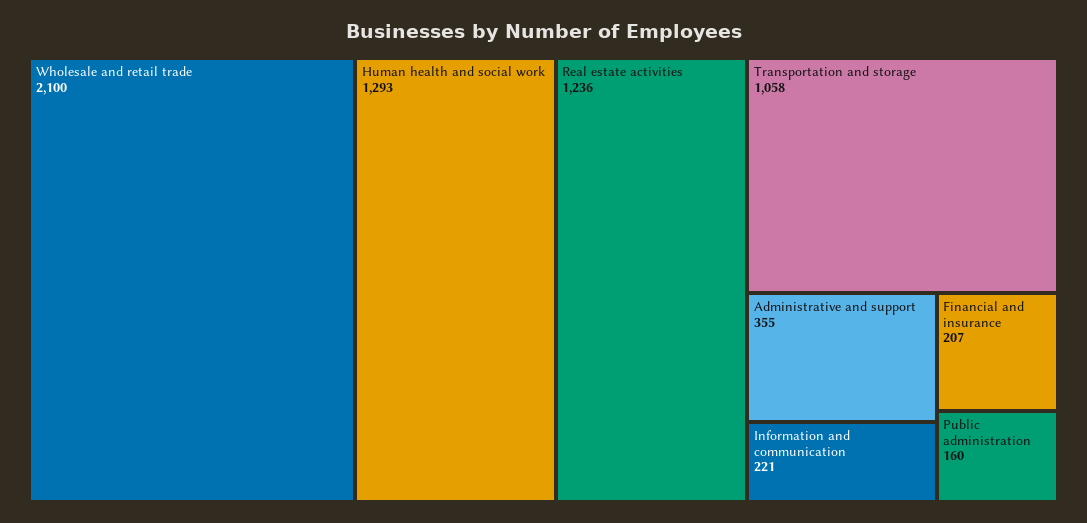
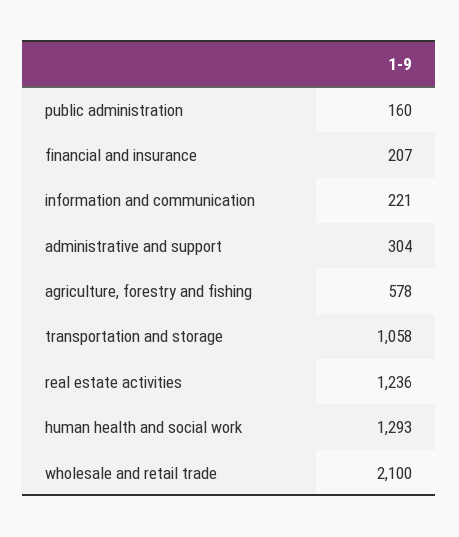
  {
    "Wholesale and retail trade": 2100,
    "Human health and social work": 1293,
    "Real estate activities": 1236,
    "Transportation and storage": 1058,
-   "Administrative and support": 355,
+   "Administrative and support": 304,
    "Information and communication": 221,
    "Financial and insurance": 207,
-   "Public administration": 160
+   "Public administration": 160,
+   "agriculture, forestry and fishing": 578
  }

